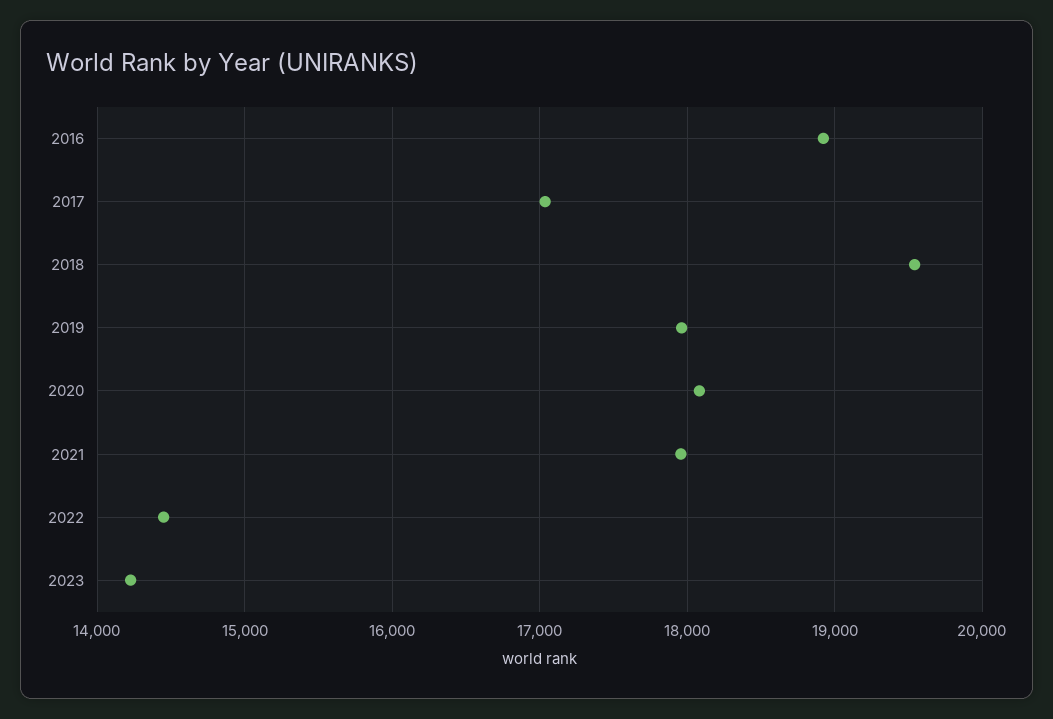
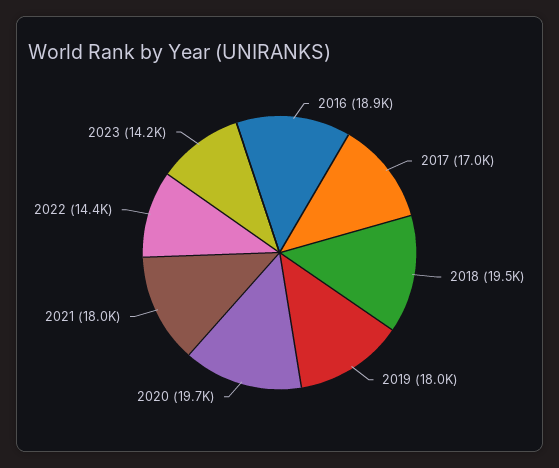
  {
    "2016": 18900,
    "2017": 17000,
    "2018": 19500,
    "2019": 18000,
-   "2020": 18100,
+   "2020": 19700,
    "2021": 18000,
    "2022": 14400,
    "2023": 14200
  }

